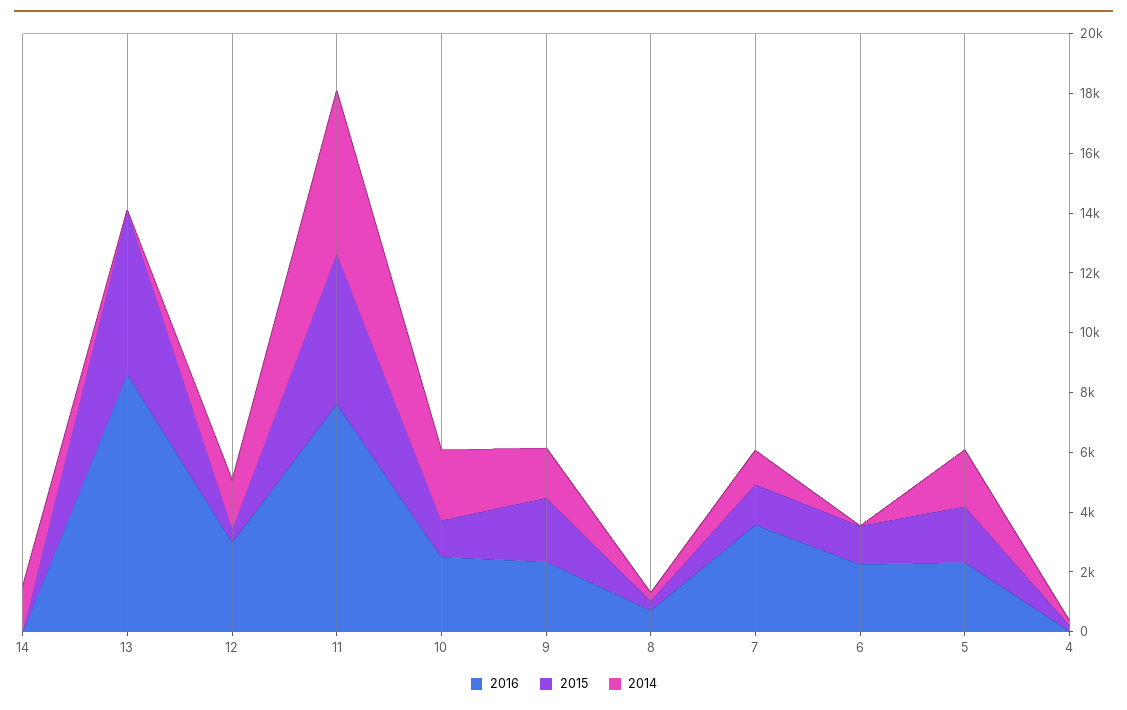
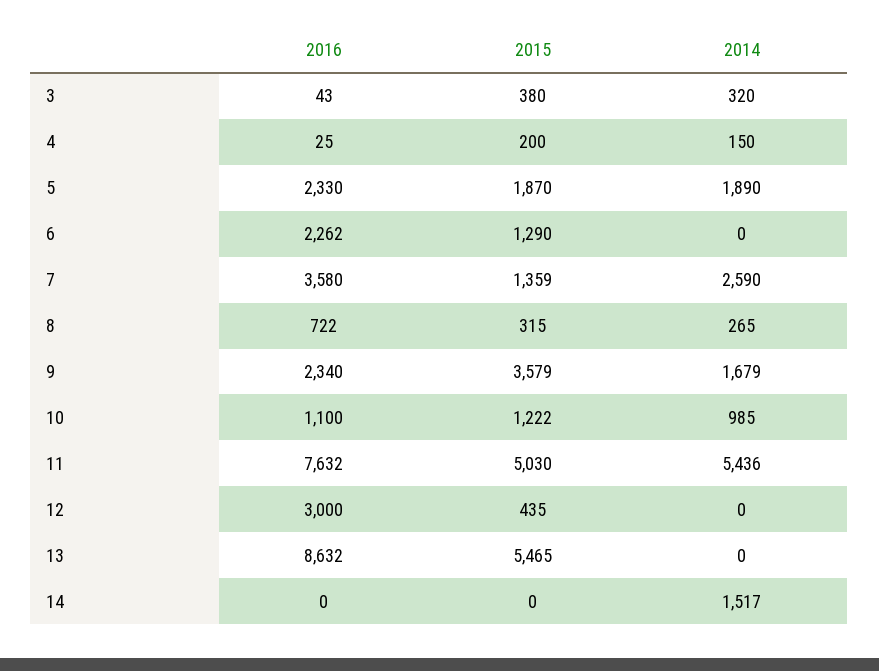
  {
    "2016": {
      "14": 0,
      "13": 8632,
      "12": 3000,
      "11": 7632,
-     "10": 2500,
+     "10": 1100,
      "9": 2340,
      "8": 722,
      "7": 3580,
      "6": 2262,
      "5": 2330,
-     "4": 25
+     "4": 25,
+     "3": 43
    },
    "2015": {
      "14": 0,
      "13": 5465,
      "12": 435,
      "11": 5030,
      "10": 1222,
-     "9": 2000,
+     "9": 3579,
      "8": 315,
      "7": 1359,
      "6": 1290,
      "5": 1870,
-     "4": 200
+     "4": 200,
+     "3": 380
    },
    "2014": {
      "14": 1517,
      "13": 0,
-     "12": 1500,
+     "12": 0,
      "11": 5436,
-     "10": 2500,
+     "10": 985,
      "9": 1679,
      "8": 265,
-     "7": 1000,
+     "7": 2590,
      "6": 0,
      "5": 1890,
-     "4": 150
+     "4": 150,
+     "3": 320
    }
  }

